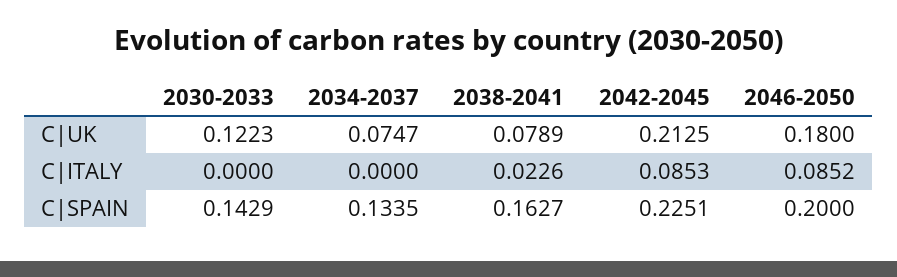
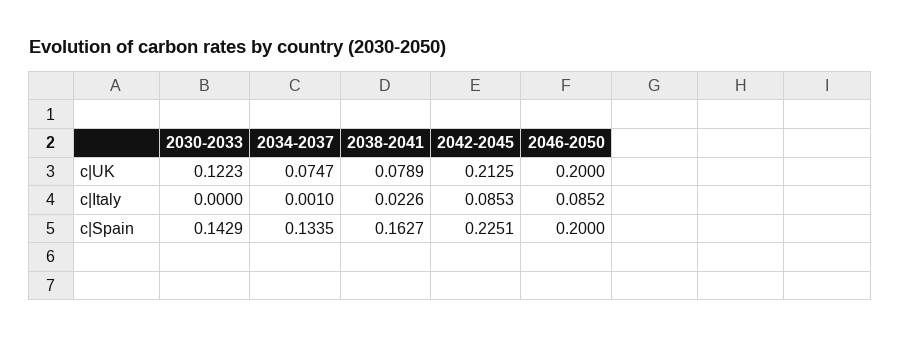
  {
    "2030-2033": {
      "C|UK": 0.1223,
      "C|ITALY": 0,
      "C|SPAIN": 0.1429
    },
    "2034-2037": {
      "C|UK": 0.0747,
-     "C|ITALY": 0,
+     "C|ITALY": 0.001,
      "C|SPAIN": 0.1335
    },
    "2038-2041": {
      "C|UK": 0.0789,
      "C|ITALY": 0.0226,
      "C|SPAIN": 0.1627
    },
    "2042-2045": {
      "C|UK": 0.2125,
      "C|ITALY": 0.0853,
      "C|SPAIN": 0.2251
    },
    "2046-2050": {
-     "C|UK": 0.18,
+     "C|UK": 0.2,
      "C|ITALY": 0.0852,
      "C|SPAIN": 0.2
    }
  }

